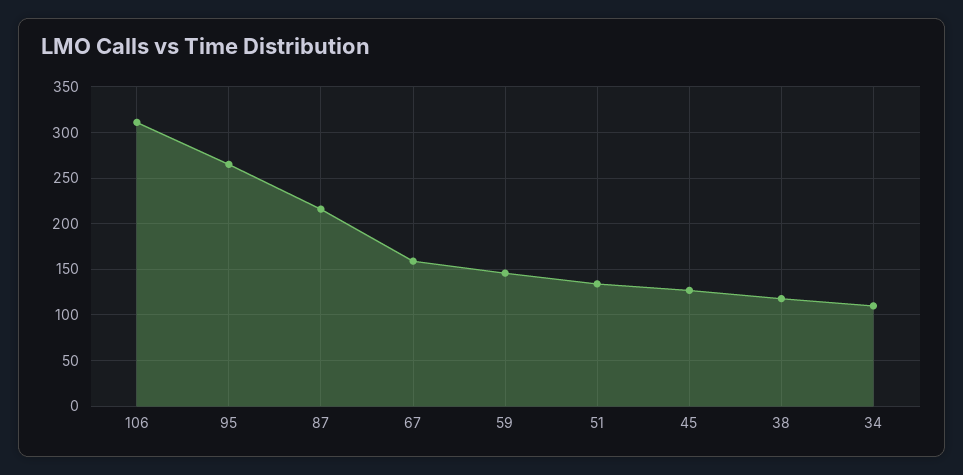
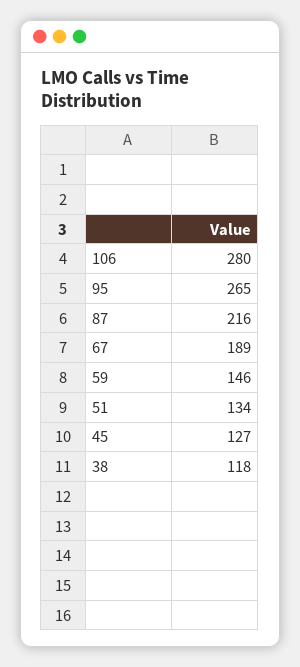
  {
-   "106": 310,
+   "106": 280,
    "95": 265,
    "87": 216,
-   "67": 160,
+   "67": 189,
    "59": 146,
    "51": 134,
    "45": 127,
-   "38": 118,
+   "38": 118
-   "34": 110
  }

